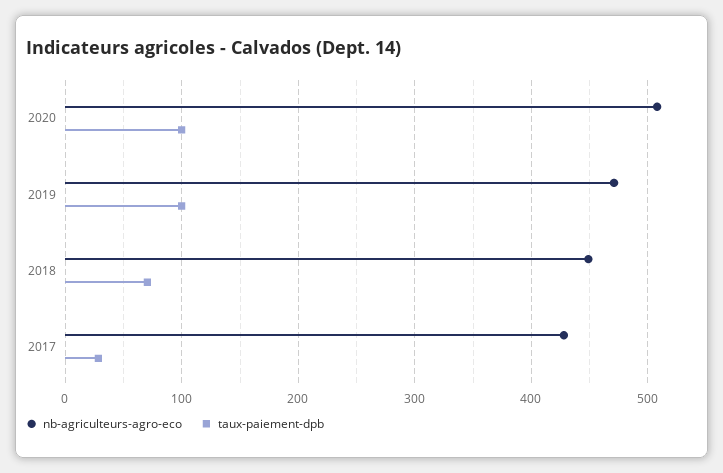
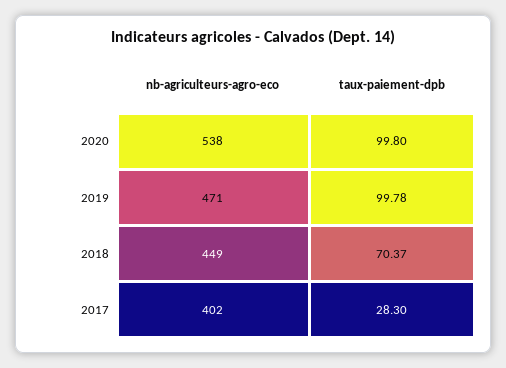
  {
    "nb-agriculteurs-agro-eco": {
-     "2020": 510,
+     "2020": 538,
      "2019": 471,
      "2018": 449,
-     "2017": 430
+     "2017": 402
    },
    "taux-paiement-dpb": {
      "2020": 99.8,
      "2019": 99.78,
      "2018": 70.37,
      "2017": 28.3
    }
  }

